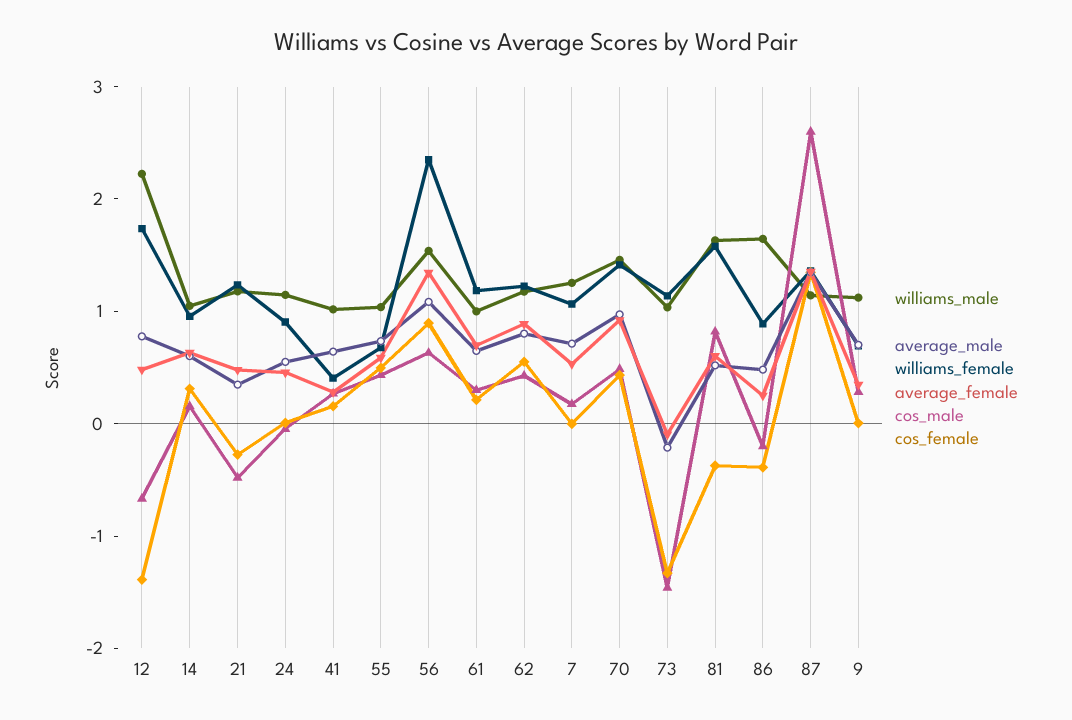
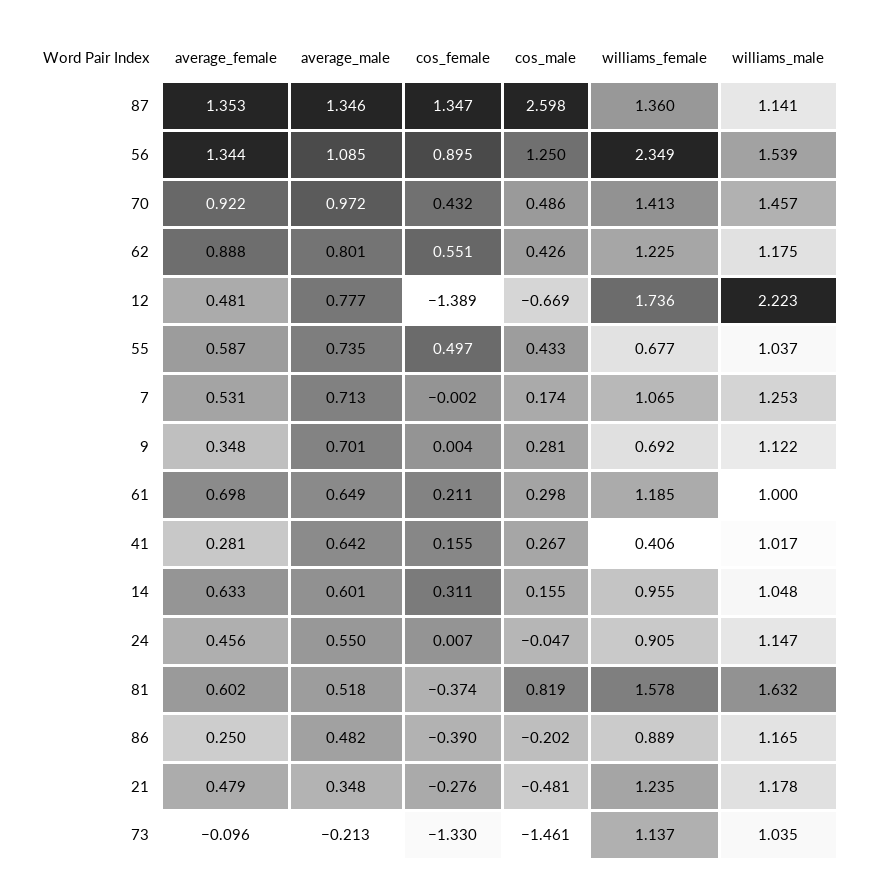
  {
    "williams_male": {
      "12": 2.223,
      "14": 1.048,
      "21": 1.178,
      "24": 1.147,
      "41": 1.017,
      "55": 1.037,
      "56": 1.539,
      "61": 1,
      "62": 1.175,
      "7": 1.253,
      "70": 1.457,
      "73": 1.035,
      "81": 1.632,
-     "86": 1.6,
+     "86": 1.165,
      "87": 1.141,
      "9": 1.122
    },
    "average_male": {
      "12": 0.777,
      "14": 0.601,
      "21": 0.348,
      "24": 0.55,
      "41": 0.642,
      "55": 0.735,
      "56": 1.085,
      "61": 0.649,
      "62": 0.801,
      "7": 0.713,
      "70": 0.972,
      "73": -0.213,
      "81": 0.518,
      "86": 0.482,
      "87": 1.346,
      "9": 0.701
    },
    "williams_female": {
      "12": 1.736,
      "14": 0.955,
      "21": 1.235,
      "24": 0.905,
      "41": 0.406,
      "55": 0.677,
      "56": 2.349,
      "61": 1.185,
      "62": 1.225,
      "7": 1.065,
      "70": 1.413,
      "73": 1.137,
      "81": 1.578,
      "86": 0.889,
      "87": 1.36,
      "9": 0.692
    },
    "average_female": {
      "12": 0.481,
      "14": 0.633,
      "21": 0.479,
      "24": 0.456,
      "41": 0.281,
      "55": 0.587,
      "56": 1.344,
      "61": 0.698,
      "62": 0.888,
      "7": 0.531,
      "70": 0.922,
      "73": -0.096,
      "81": 0.602,
      "86": 0.25,
      "87": 1.353,
      "9": 0.348
    },
    "cos_male": {
      "12": -0.669,
      "14": 0.155,
      "21": -0.481,
      "24": -0.047,
      "41": 0.267,
      "55": 0.433,
-     "56": 0.6,
+     "56": 1.25,
      "61": 0.298,
      "62": 0.426,
      "7": 0.174,
      "70": 0.486,
      "73": -1.461,
      "81": 0.819,
      "86": -0.202,
      "87": 2.598,
      "9": 0.281
    },
    "cos_female": {
      "12": -1.389,
      "14": 0.311,
      "21": -0.276,
      "24": 0.007,
      "41": 0.155,
      "55": 0.497,
      "56": 0.895,
      "61": 0.211,
      "62": 0.551,
      "7": -0.002,
      "70": 0.432,
      "73": -1.33,
      "81": -0.374,
      "86": -0.39,
      "87": 1.347,
      "9": 0.004
    }
  }

